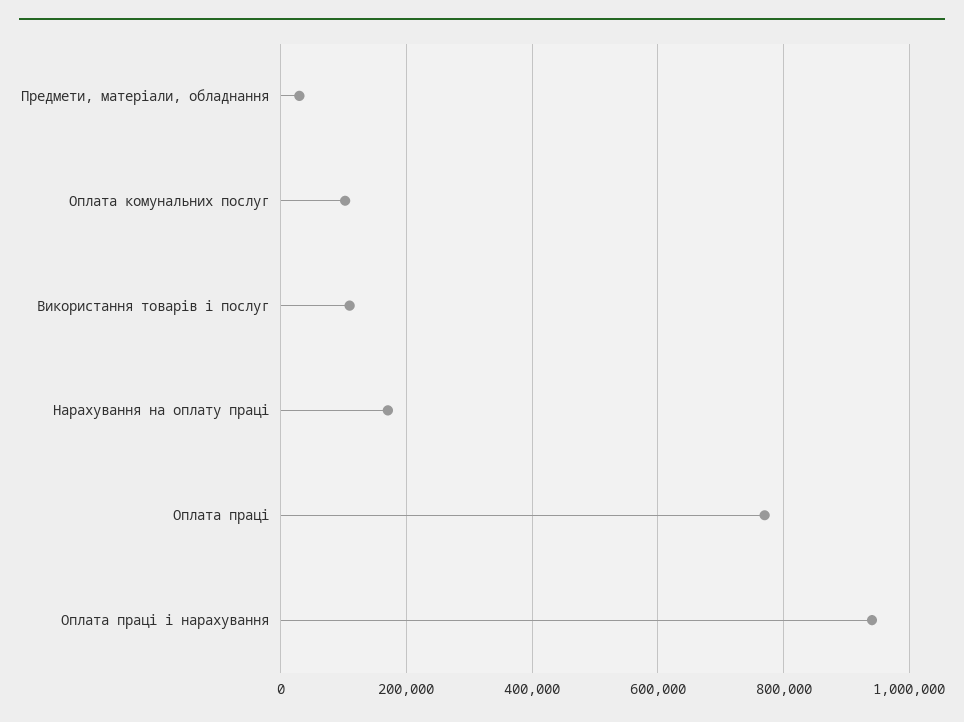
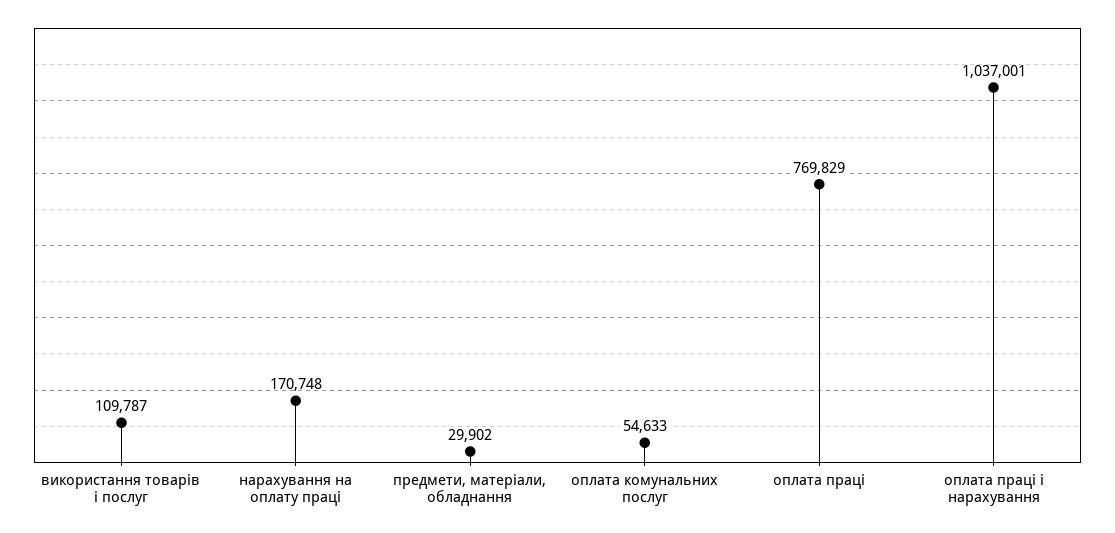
  {
    "Предмети, матеріали, обладнання": 29902,
-   "Оплата комунальних послуг": 100000,
+   "Оплата комунальних послуг": 54633,
    "Використання товарів і послуг": 109787,
    "Нарахування на оплату праці": 170748,
    "Оплата праці": 769829,
-   "Оплата праці і нарахування": 940000
+   "Оплата праці і нарахування": 1037001
  }

